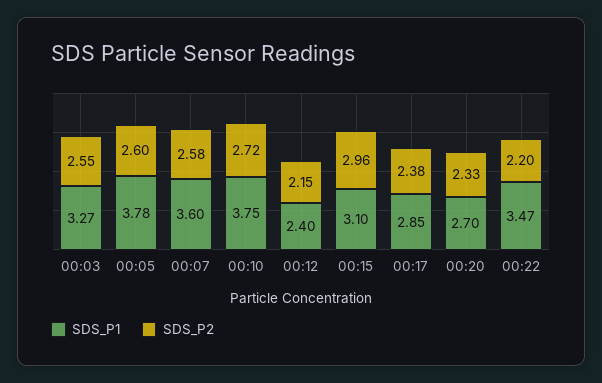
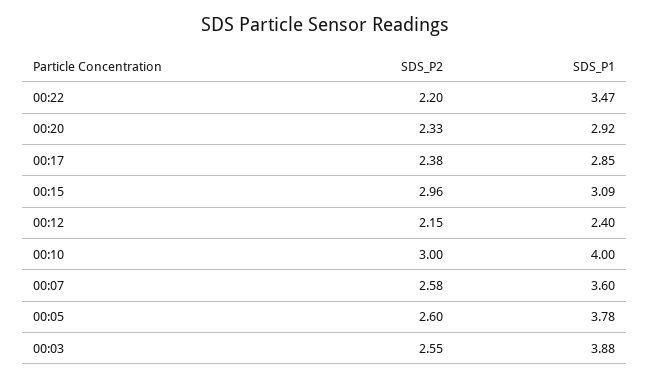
  {
    "SDS_P1": {
-     "00:03": 3.27,
+     "00:03": 3.88,
      "00:05": 3.78,
      "00:07": 3.6,
-     "00:10": 3.75,
+     "00:10": 4,
      "00:12": 2.4,
-     "00:15": 3.1,
+     "00:15": 3.09,
      "00:17": 2.85,
-     "00:20": 2.7,
+     "00:20": 2.92,
      "00:22": 3.47
    },
    "SDS_P2": {
      "00:03": 2.55,
      "00:05": 2.6,
      "00:07": 2.58,
-     "00:10": 2.72,
+     "00:10": 3,
      "00:12": 2.15,
      "00:15": 2.96,
      "00:17": 2.38,
      "00:20": 2.33,
      "00:22": 2.2
    }
  }

